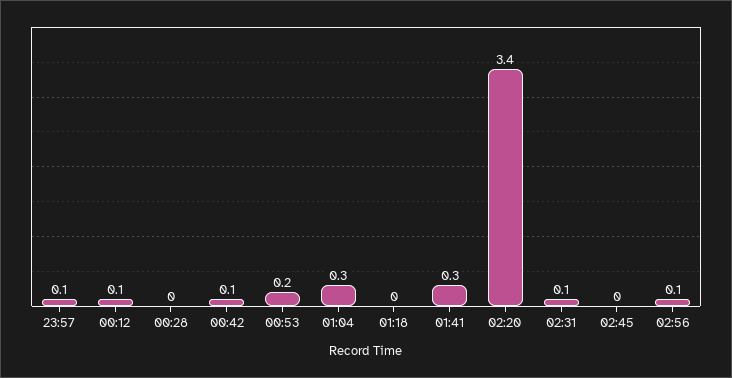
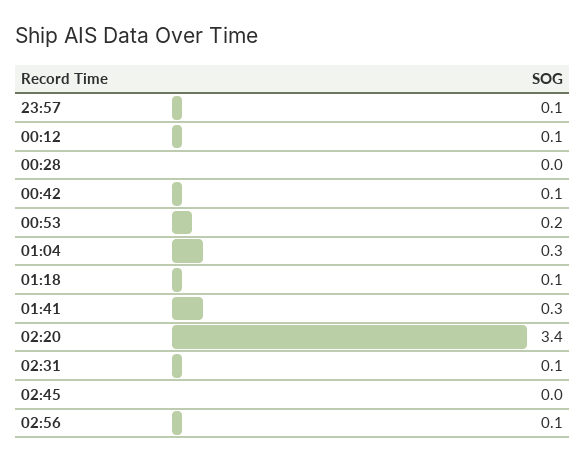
  {
    "23:57": 0.1,
    "00:12": 0.1,
    "00:28": 0,
    "00:42": 0.1,
    "00:53": 0.2,
    "01:04": 0.3,
-   "01:18": 0,
+   "01:18": 0.1,
    "01:41": 0.3,
    "02:20": 3.4,
    "02:31": 0.1,
    "02:45": 0,
    "02:56": 0.1
  }

